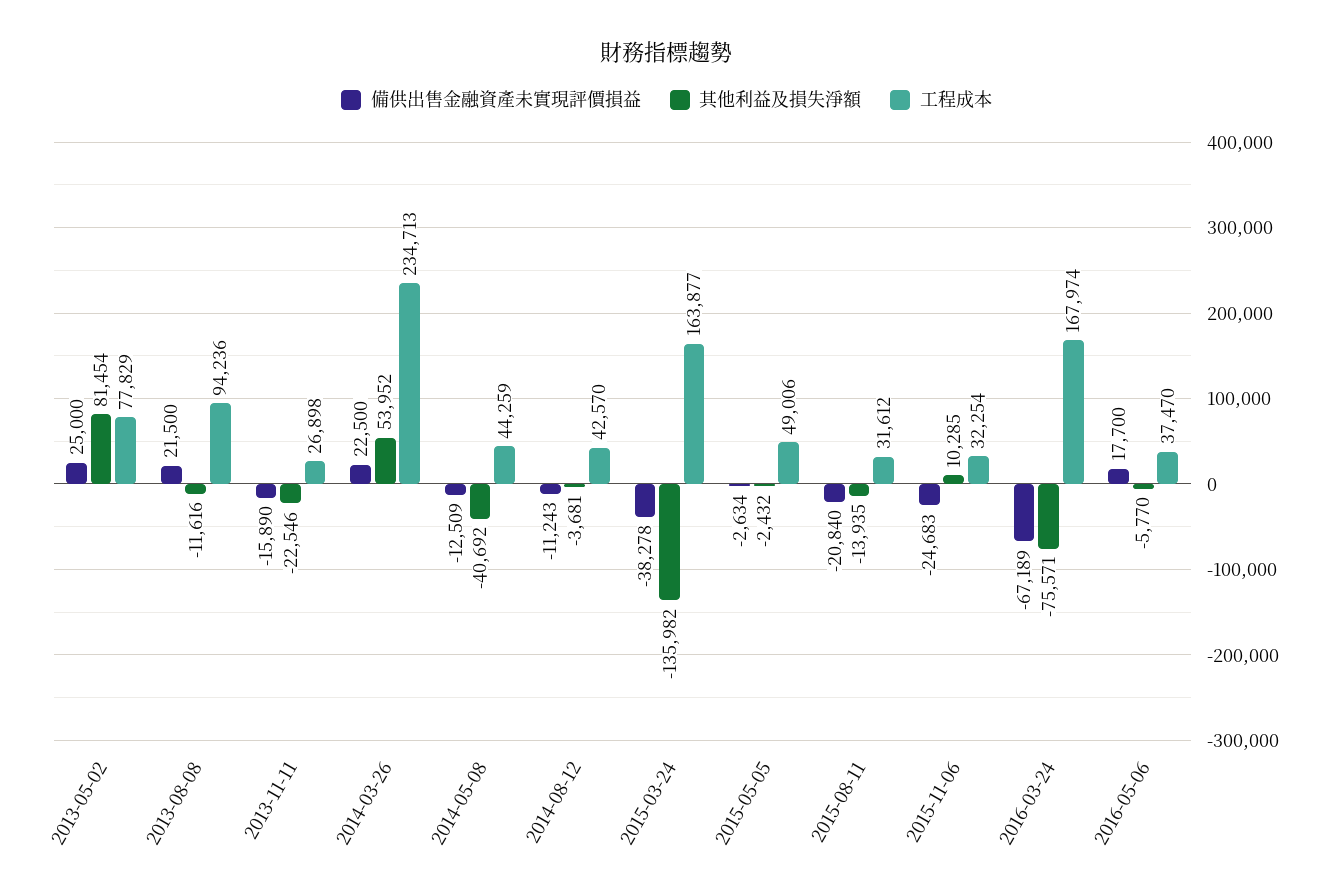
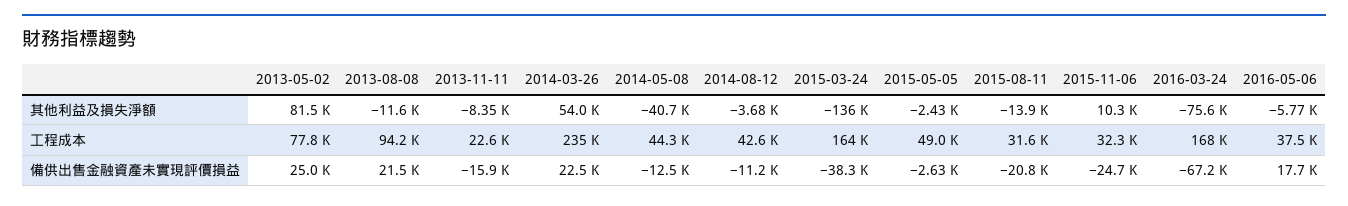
  {
    "備供出售金融資產未實現評價損益": {
      "2013-05-02": 25000,
      "2013-08-08": 21500,
      "2013-11-11": -15890,
      "2014-03-26": 22500,
      "2014-05-08": -12509,
      "2014-08-12": -11243,
      "2015-03-24": -38278,
      "2015-05-05": -2634,
      "2015-08-11": -20840,
      "2015-11-06": -24683,
      "2016-03-24": -67189,
      "2016-05-06": 17700
    },
    "其他利益及損失淨額": {
      "2013-05-02": 81454,
      "2013-08-08": -11616,
-     "2013-11-11": -22546,
+     "2013-11-11": -8350,
      "2014-03-26": 53952,
      "2014-05-08": -40692,
      "2014-08-12": -3681,
      "2015-03-24": -135982,
      "2015-05-05": -2432,
      "2015-08-11": -13935,
      "2015-11-06": 10285,
      "2016-03-24": -75571,
      "2016-05-06": -5770
    },
    "工程成本": {
      "2013-05-02": 77829,
      "2013-08-08": 94236,
-     "2013-11-11": 26898,
+     "2013-11-11": 22600,
      "2014-03-26": 234713,
      "2014-05-08": 44259,
      "2014-08-12": 42570,
      "2015-03-24": 163877,
      "2015-05-05": 49006,
      "2015-08-11": 31612,
      "2015-11-06": 32254,
      "2016-03-24": 167974,
      "2016-05-06": 37470
    }
  }

